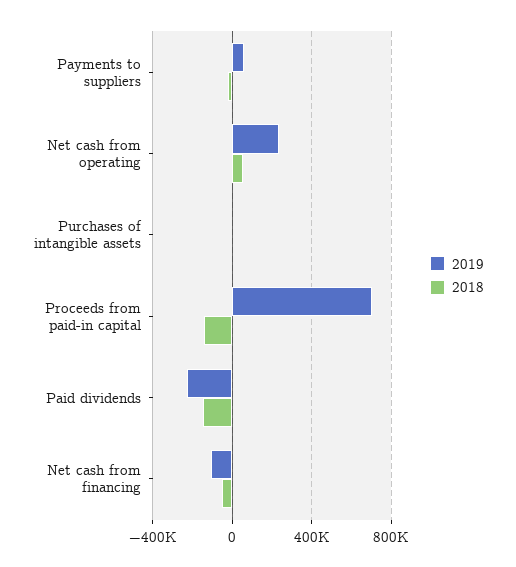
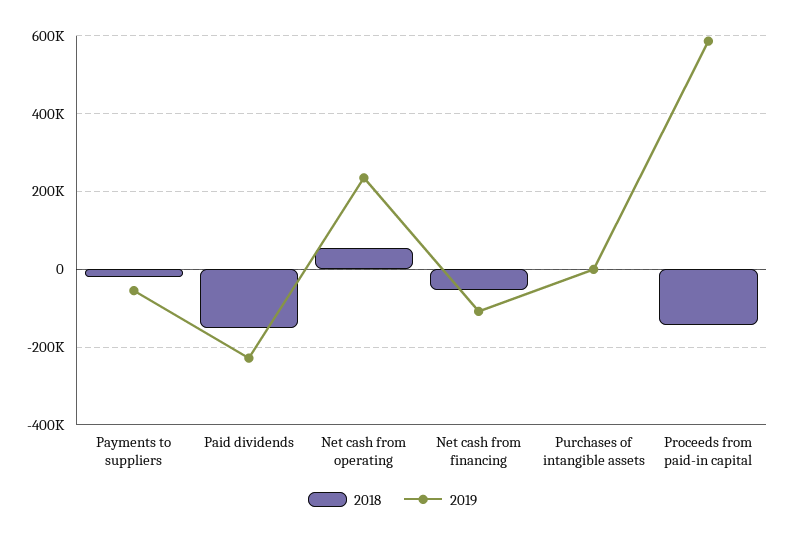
  {
    "2019": {
-     "Payments to suppliers": 50000,
+     "Payments to suppliers": -60000,
      "Net cash from operating": 240000,
      "Purchases of intangible assets": 0,
-     "Proceeds from paid-in capital": 700000,
+     "Proceeds from paid-in capital": 580000,
      "Paid dividends": -220000,
      "Net cash from financing": -100000
    },
    "2018": {
      "Payments to suppliers": -20000,
      "Net cash from operating": 60000,
      "Purchases of intangible assets": 0,
      "Proceeds from paid-in capital": -140000,
      "Paid dividends": -160000,
      "Net cash from financing": -60000
    }
  }

